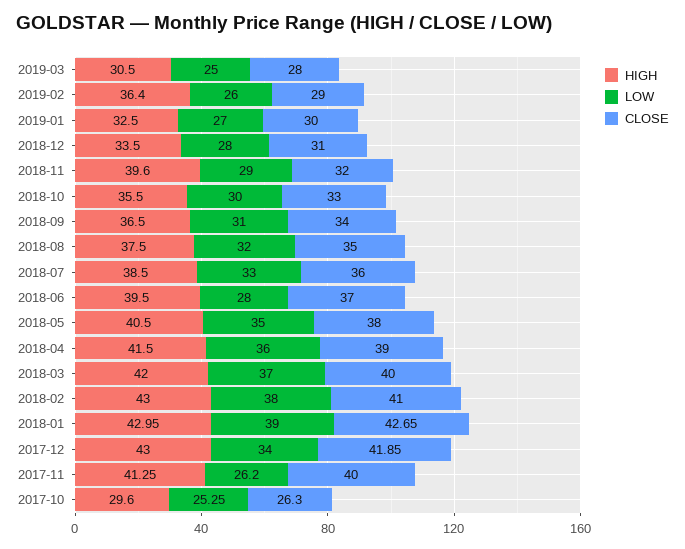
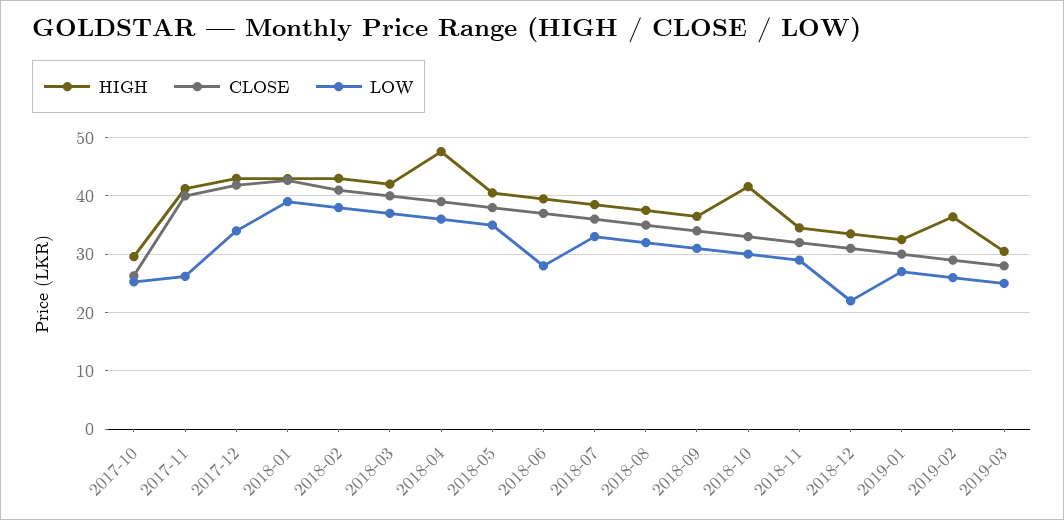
  {
    "HIGH": {
      "2019-03": 30.5,
      "2019-02": 36.4,
      "2019-01": 32.5,
      "2018-12": 33.5,
-     "2018-11": 39.6,
+     "2018-11": 34,
-     "2018-10": 35.5,
+     "2018-10": 42,
      "2018-09": 36.5,
      "2018-08": 37.5,
      "2018-07": 38.5,
      "2018-06": 39.5,
      "2018-05": 40.5,
-     "2018-04": 41.5,
+     "2018-04": 48,
      "2018-03": 42,
      "2018-02": 43,
      "2018-01": 42.95,
      "2017-12": 43,
      "2017-11": 41.25,
      "2017-10": 29.6
    },
    "LOW": {
      "2019-03": 25,
      "2019-02": 26,
      "2019-01": 27,
-     "2018-12": 28,
+     "2018-12": 22,
      "2018-11": 29,
      "2018-10": 30,
      "2018-09": 31,
      "2018-08": 32,
      "2018-07": 33,
      "2018-06": 28,
      "2018-05": 35,
      "2018-04": 36,
      "2018-03": 37,
      "2018-02": 38,
      "2018-01": 39,
      "2017-12": 34,
      "2017-11": 26.2,
      "2017-10": 25.25
    },
    "CLOSE": {
      "2019-03": 28,
      "2019-02": 29,
      "2019-01": 30,
      "2018-12": 31,
      "2018-11": 32,
      "2018-10": 33,
      "2018-09": 34,
      "2018-08": 35,
      "2018-07": 36,
      "2018-06": 37,
      "2018-05": 38,
      "2018-04": 39,
      "2018-03": 40,
      "2018-02": 41,
      "2018-01": 42.65,
      "2017-12": 41.85,
      "2017-11": 40,
      "2017-10": 26.3
    }
  }

